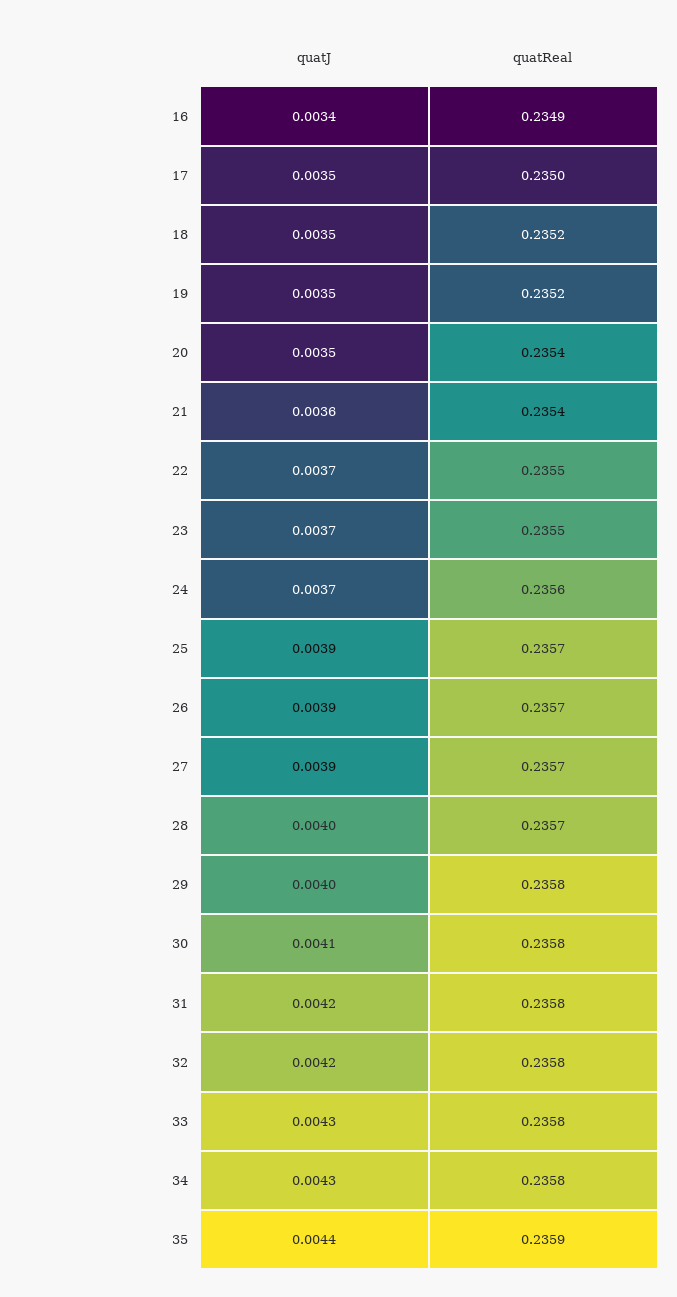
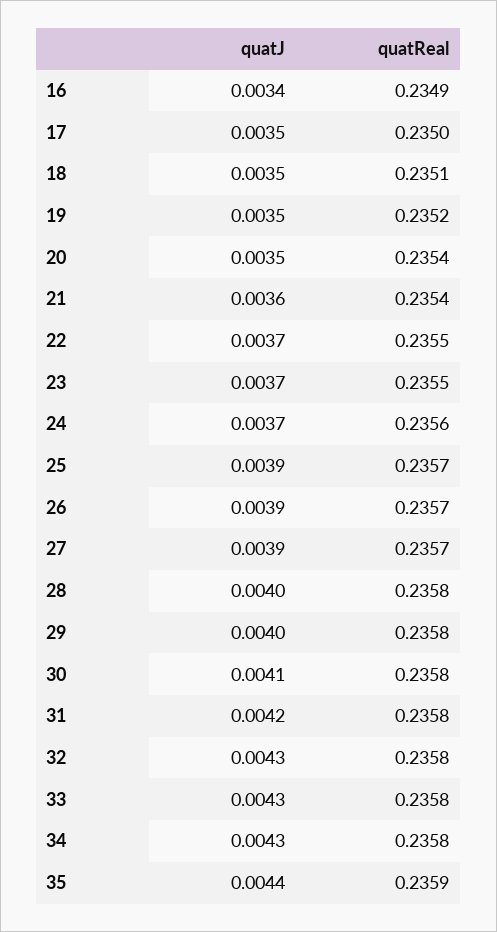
  {
    "quatJ": {
      "16": 0.0034,
      "17": 0.0035,
      "18": 0.0035,
      "19": 0.0035,
      "20": 0.0035,
      "21": 0.0036,
      "22": 0.0037,
      "23": 0.0037,
      "24": 0.0037,
      "25": 0.0039,
      "26": 0.0039,
      "27": 0.0039,
      "28": 0.004,
      "29": 0.004,
      "30": 0.0041,
      "31": 0.0042,
-     "32": 0.0042,
+     "32": 0.0043,
      "33": 0.0043,
      "34": 0.0043,
      "35": 0.0044
    },
    "quatReal": {
      "16": 0.2349,
      "17": 0.235,
-     "18": 0.2352,
+     "18": 0.2351,
      "19": 0.2352,
      "20": 0.2354,
      "21": 0.2354,
      "22": 0.2355,
      "23": 0.2355,
      "24": 0.2356,
      "25": 0.2357,
      "26": 0.2357,
      "27": 0.2357,
-     "28": 0.2357,
+     "28": 0.2358,
      "29": 0.2358,
      "30": 0.2358,
      "31": 0.2358,
      "32": 0.2358,
      "33": 0.2358,
      "34": 0.2358,
      "35": 0.2359
    }
  }

